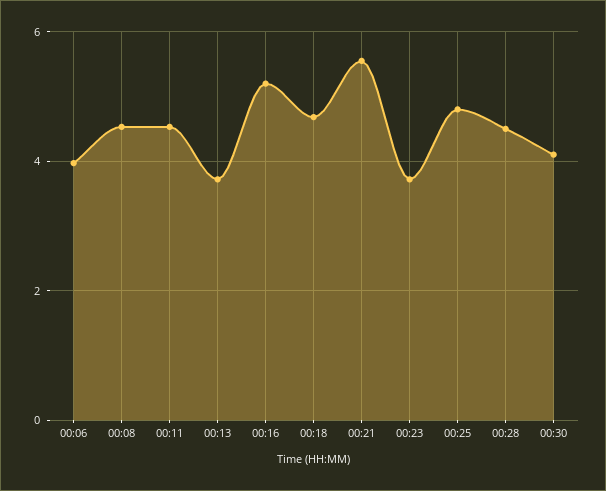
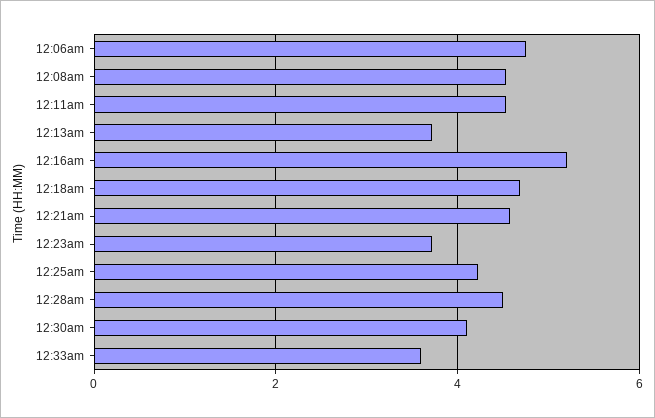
  {
-   "00:06": 4,
+   "00:06": 4.8,
    "00:08": 4.6,
    "00:11": 4.6,
    "00:13": 3.8,
    "00:16": 5.2,
    "00:18": 4.6,
-   "00:21": 5.6,
+   "00:21": 4.6,
    "00:23": 3.8,
-   "00:25": 4.8,
+   "00:25": 4.2,
    "00:28": 4.6,
-   "00:30": 4.2
+   "00:30": 4.2,
+   "12:33am": 3.6
  }

